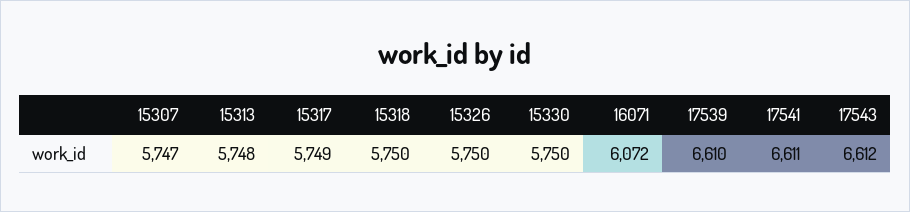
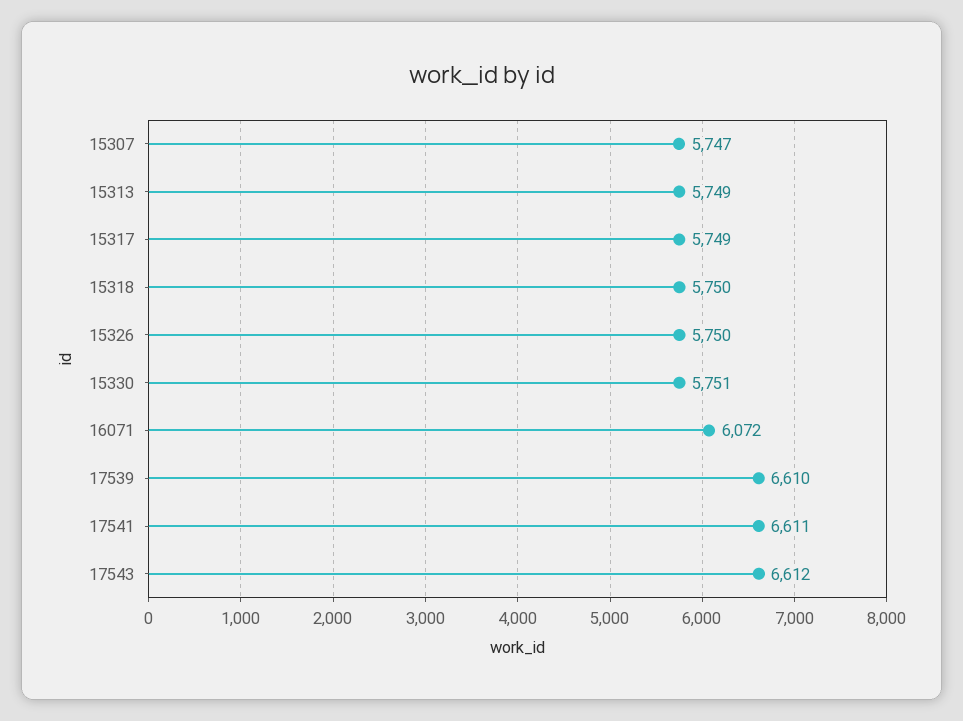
  {
    "15307": 5747,
-   "15313": 5748,
+   "15313": 5749,
    "15317": 5749,
    "15318": 5750,
    "15326": 5750,
-   "15330": 5750,
+   "15330": 5751,
    "16071": 6072,
    "17539": 6610,
    "17541": 6611,
    "17543": 6612
  }

